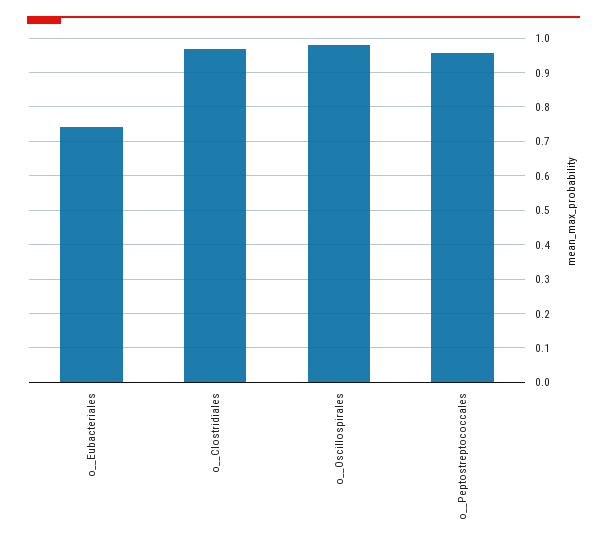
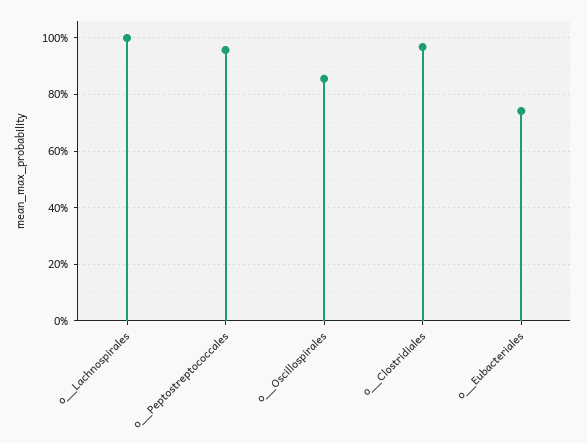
  {
    "o__Eubacteriales": 0.74,
    "o__Clostridiales": 0.96,
-   "o__Oscillospirales": 0.98,
+   "o__Oscillospirales": 0.85,
-   "o__Peptostreptococcales": 0.96
+   "o__Peptostreptococcales": 0.96,
+   "o__Lachnospirales": 1
  }

